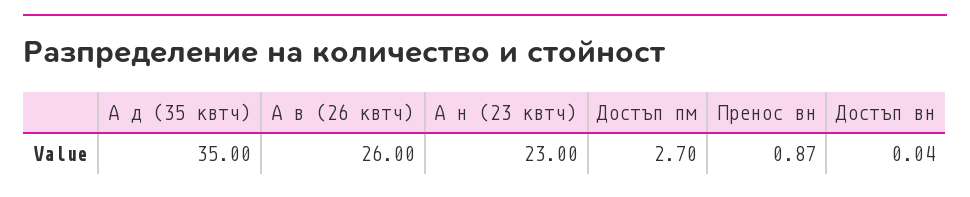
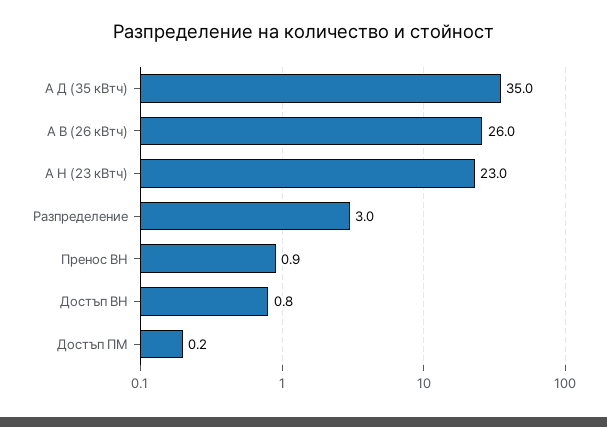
  {
    "А д (35 квтч)": 35,
    "А в (26 квтч)": 26,
    "А н (23 квтч)": 23,
-   "Достъп пм": 2.7,
+   "Достъп пм": 0.2,
    "Пренос вн": 0.87,
-   "Достъп вн": 0.04
+   "Достъп вн": 0.8,
+   "Разпределение": 3
  }

